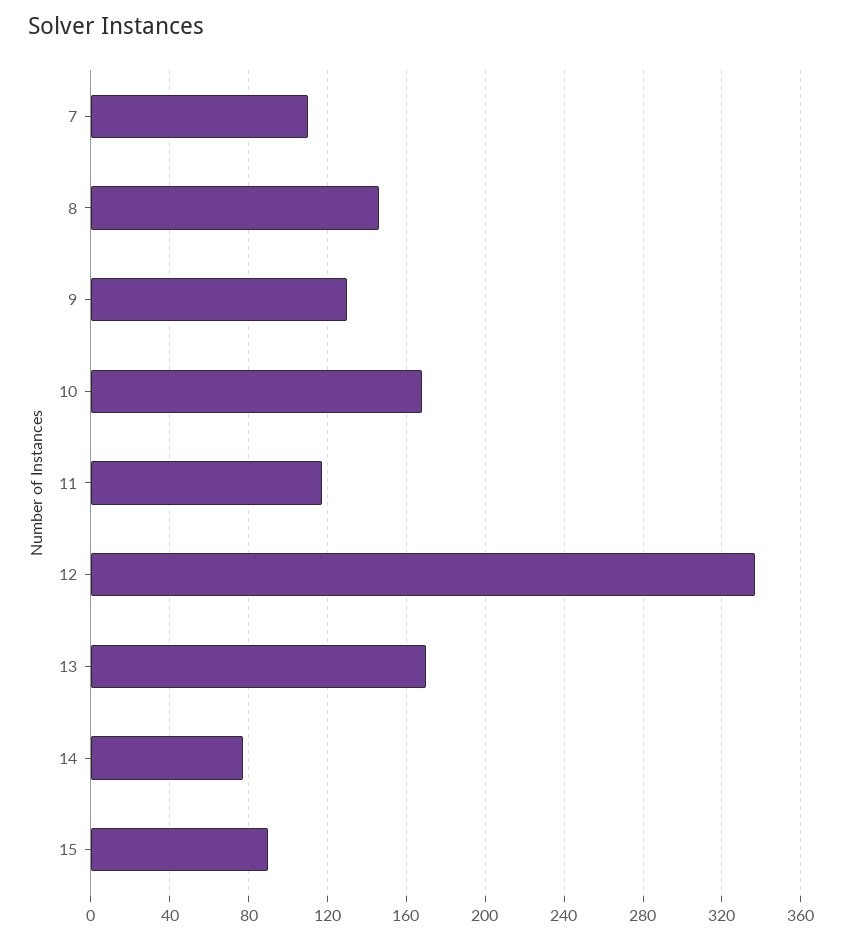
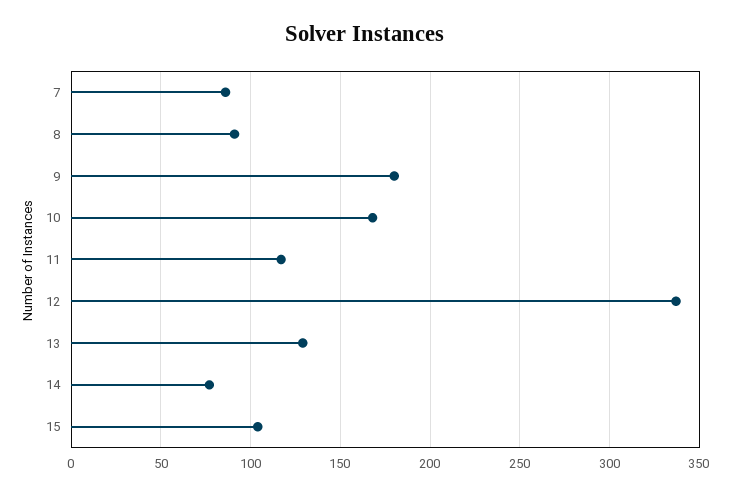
  {
-   "7": 110,
+   "7": 85,
-   "8": 145,
+   "8": 90,
-   "9": 130,
+   "9": 180,
    "10": 170,
    "11": 115,
    "12": 335,
-   "13": 170,
+   "13": 130,
    "14": 75,
-   "15": 90
+   "15": 105
  }

